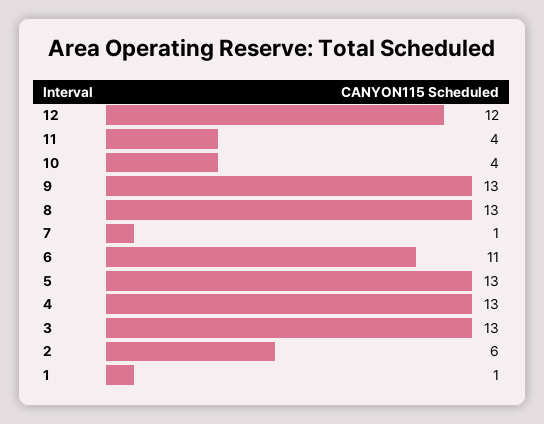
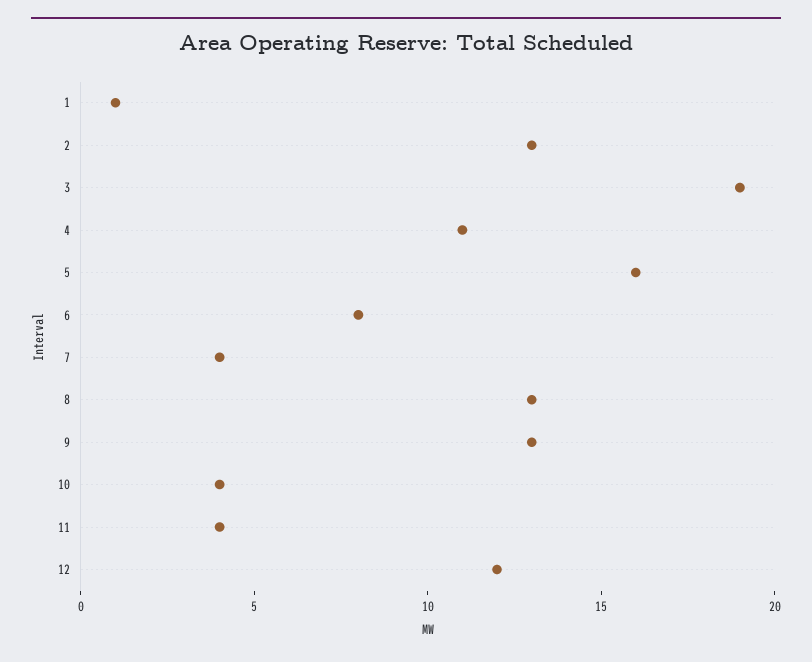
  {
    "12": 12,
    "11": 4,
    "10": 4,
    "9": 13,
    "8": 13,
-   "7": 1,
+   "7": 4,
-   "6": 11,
+   "6": 8,
-   "5": 13,
+   "5": 16,
-   "4": 13,
+   "4": 11,
-   "3": 13,
+   "3": 19,
-   "2": 6,
+   "2": 13,
    "1": 1
  }

